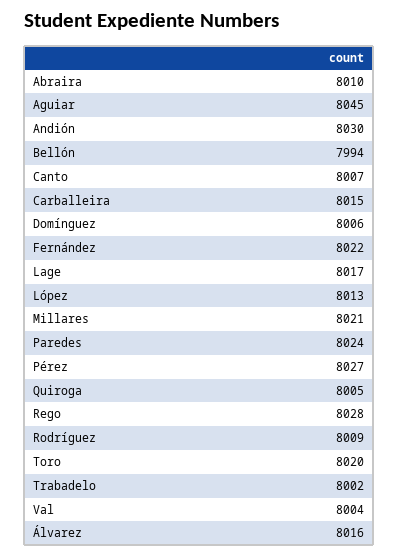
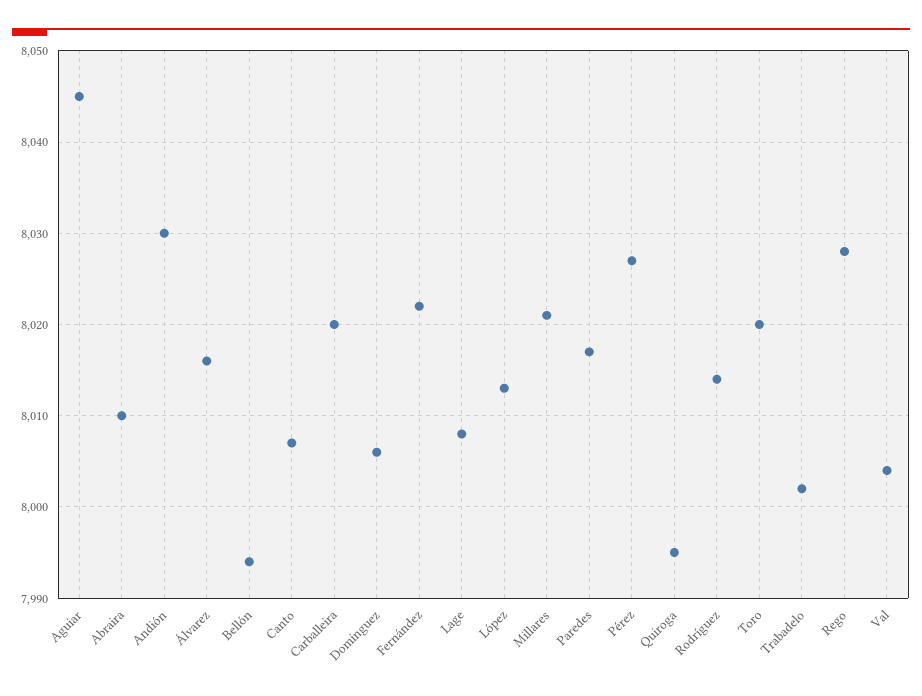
  {
    "Abraira": 8010,
    "Aguiar": 8045,
    "Andión": 8030,
    "Bellón": 7994,
    "Canto": 8007,
-   "Carballeira": 8015,
+   "Carballeira": 8020,
    "Domínguez": 8006,
    "Fernández": 8022,
-   "Lage": 8017,
+   "Lage": 8008,
    "López": 8013,
    "Millares": 8021,
-   "Paredes": 8024,
+   "Paredes": 8017,
    "Pérez": 8027,
-   "Quiroga": 8005,
+   "Quiroga": 7995,
    "Rego": 8028,
-   "Rodríguez": 8009,
+   "Rodríguez": 8014,
    "Toro": 8020,
    "Trabadelo": 8002,
    "Val": 8004,
    "Álvarez": 8016
  }

